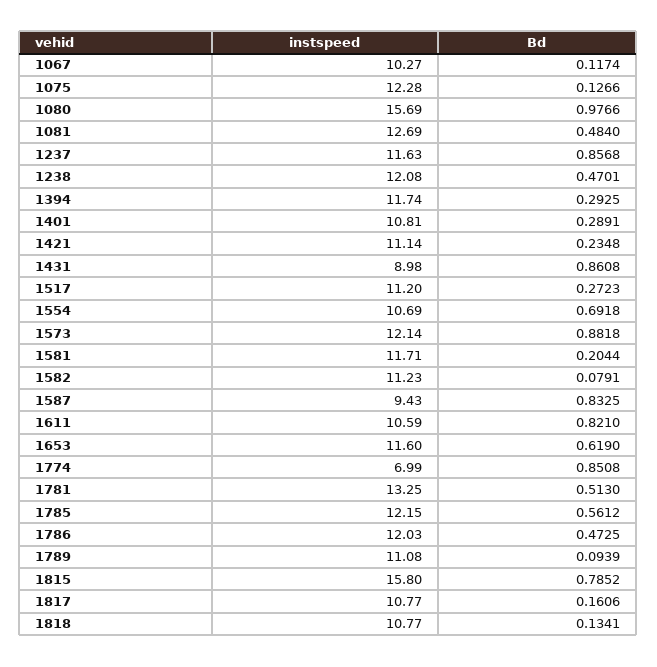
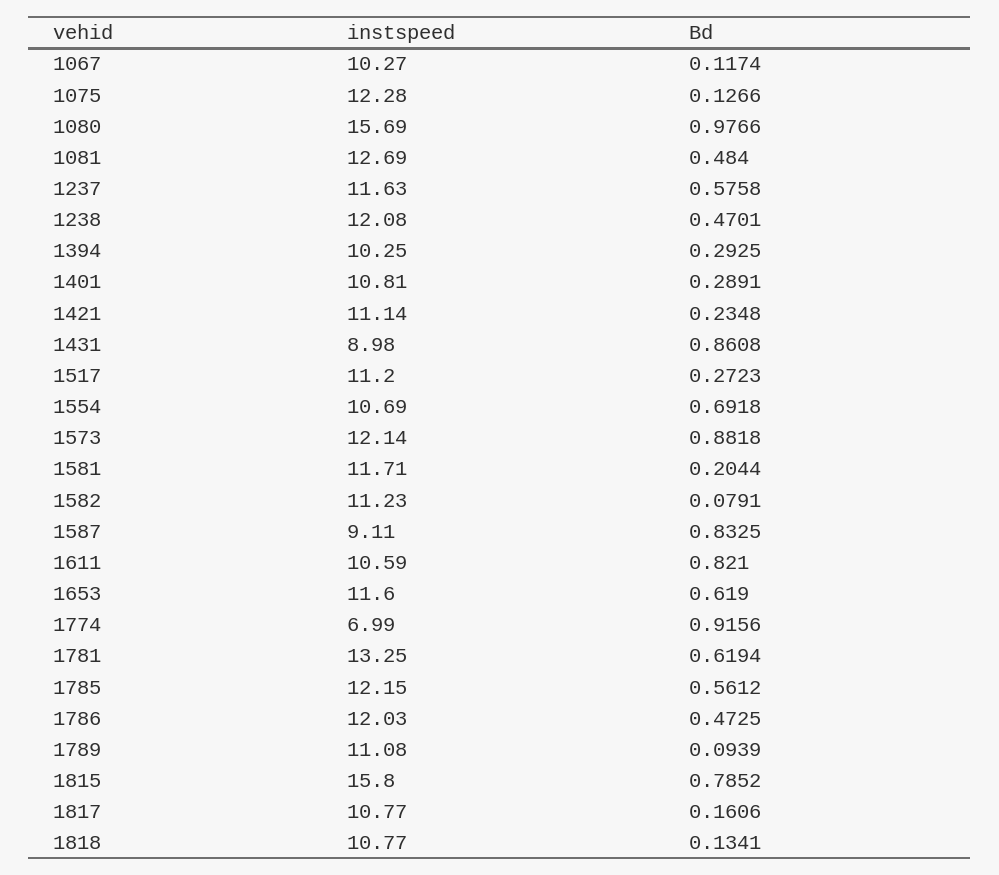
  {
    "instspeed": {
      "1067": 10.27,
      "1075": 12.28,
      "1080": 15.69,
      "1081": 12.69,
      "1237": 11.63,
      "1238": 12.08,
-     "1394": 11.74,
+     "1394": 10.25,
      "1401": 10.81,
      "1421": 11.14,
      "1431": 8.98,
      "1517": 11.2,
      "1554": 10.69,
      "1573": 12.14,
      "1581": 11.71,
      "1582": 11.23,
-     "1587": 9.43,
+     "1587": 9.11,
      "1611": 10.59,
      "1653": 11.6,
      "1774": 6.99,
      "1781": 13.25,
      "1785": 12.15,
      "1786": 12.03,
      "1789": 11.08,
      "1815": 15.8,
      "1817": 10.77,
      "1818": 10.77
    },
    "Bd": {
      "1067": 0.1174,
      "1075": 0.1266,
      "1080": 0.9766,
      "1081": 0.484,
-     "1237": 0.8568,
+     "1237": 0.5758,
      "1238": 0.4701,
      "1394": 0.2925,
      "1401": 0.2891,
      "1421": 0.2348,
      "1431": 0.8608,
      "1517": 0.2723,
      "1554": 0.6918,
      "1573": 0.8818,
      "1581": 0.2044,
      "1582": 0.0791,
      "1587": 0.8325,
      "1611": 0.821,
      "1653": 0.619,
-     "1774": 0.8508,
+     "1774": 0.9156,
-     "1781": 0.513,
+     "1781": 0.6194,
      "1785": 0.5612,
      "1786": 0.4725,
      "1789": 0.0939,
      "1815": 0.7852,
      "1817": 0.1606,
      "1818": 0.1341
    }
  }

